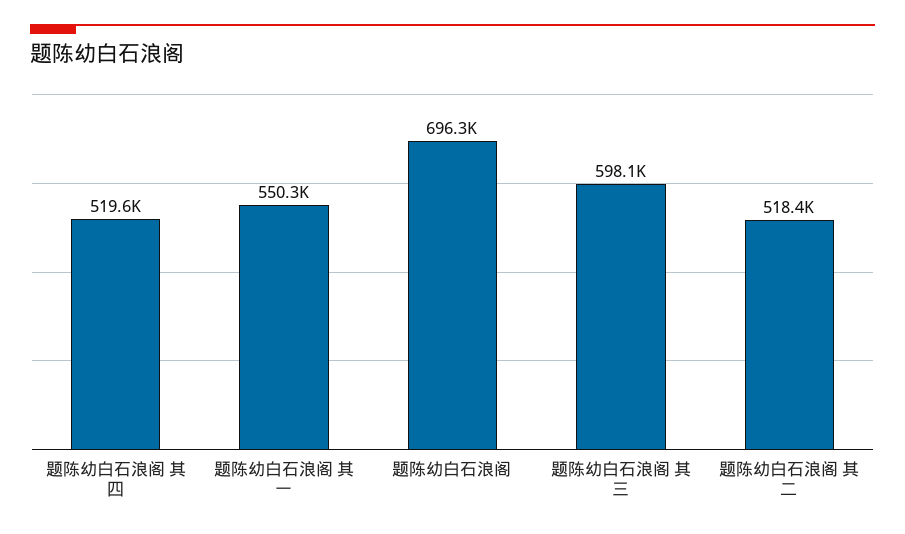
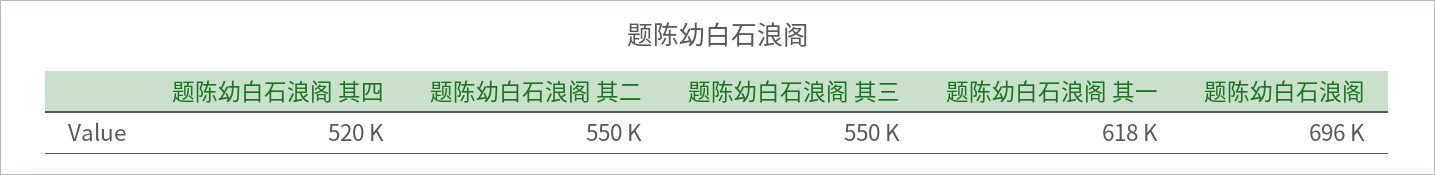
  {
    "题陈幼白石浪阁 其四": 519600,
-   "题陈幼白石浪阁 其一": 550300,
+   "题陈幼白石浪阁 其一": 618000,
    "题陈幼白石浪阁": 696300,
-   "题陈幼白石浪阁 其三": 598100,
+   "题陈幼白石浪阁 其三": 550000,
-   "题陈幼白石浪阁 其二": 518400
+   "题陈幼白石浪阁 其二": 550000
  }

